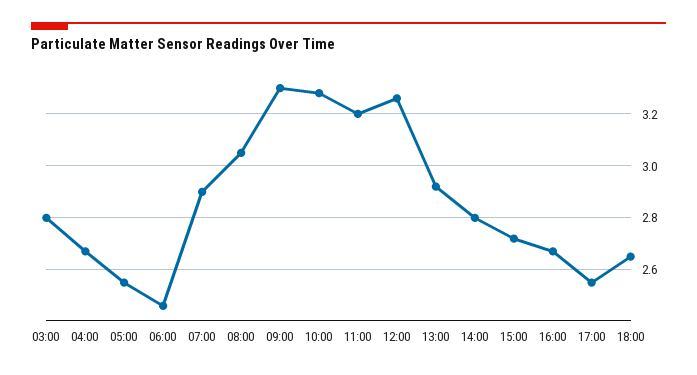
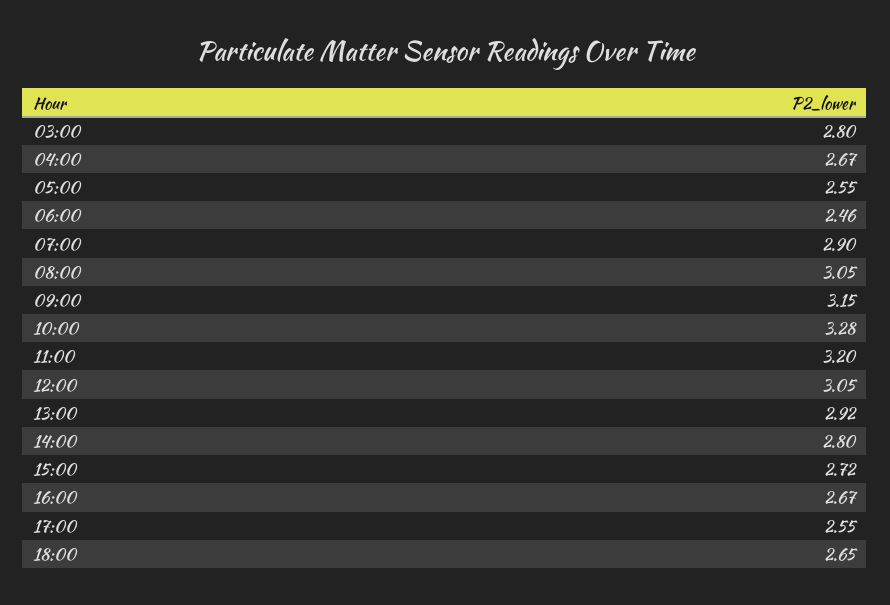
  {
    "03:00": 2.8,
    "04:00": 2.67,
    "05:00": 2.55,
    "06:00": 2.46,
    "07:00": 2.9,
    "08:00": 3.05,
-   "09:00": 3.3,
+   "09:00": 3.15,
    "10:00": 3.28,
    "11:00": 3.2,
-   "12:00": 3.25,
+   "12:00": 3.05,
    "13:00": 2.92,
    "14:00": 2.8,
    "15:00": 2.72,
    "16:00": 2.67,
    "17:00": 2.55,
    "18:00": 2.65
  }

